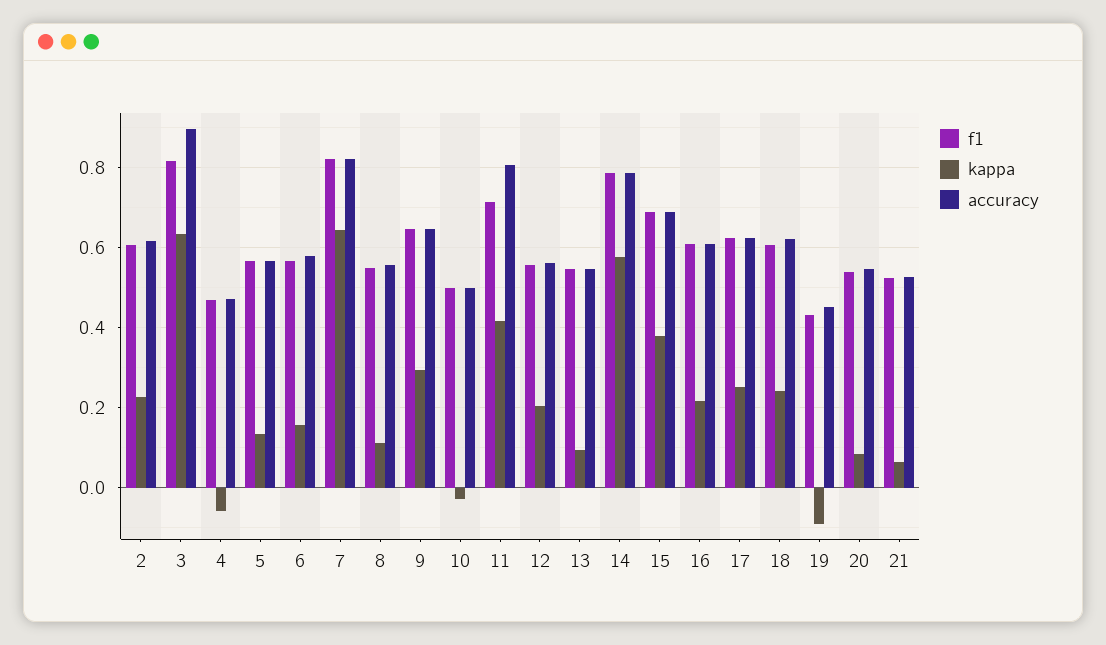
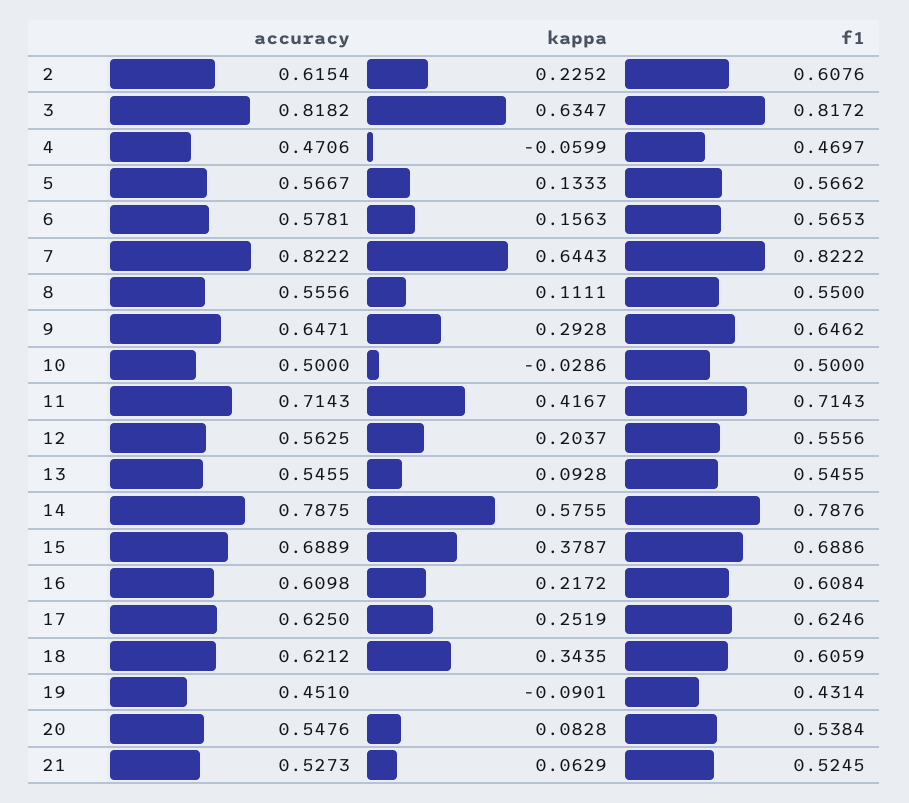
  {
    "f1": {
      "2": 0.6076,
      "3": 0.8172,
      "4": 0.4697,
      "5": 0.5662,
      "6": 0.5653,
      "7": 0.8222,
      "8": 0.55,
      "9": 0.6462,
      "10": 0.5,
      "11": 0.7143,
      "12": 0.5556,
      "13": 0.5455,
      "14": 0.7876,
      "15": 0.6886,
      "16": 0.6084,
      "17": 0.6246,
      "18": 0.6059,
      "19": 0.4314,
      "20": 0.5384,
      "21": 0.5245
    },
    "kappa": {
      "2": 0.2252,
      "3": 0.6347,
      "4": -0.0599,
      "5": 0.1333,
      "6": 0.1563,
      "7": 0.6443,
      "8": 0.1111,
      "9": 0.2928,
      "10": -0.0286,
      "11": 0.4167,
      "12": 0.2037,
      "13": 0.0928,
      "14": 0.5755,
      "15": 0.3787,
      "16": 0.2172,
      "17": 0.2519,
-     "18": 0.24,
+     "18": 0.3435,
      "19": -0.0901,
      "20": 0.0828,
      "21": 0.0629
    },
    "accuracy": {
      "2": 0.6154,
-     "3": 0.9,
+     "3": 0.8182,
      "4": 0.4706,
      "5": 0.5667,
      "6": 0.5781,
      "7": 0.8222,
      "8": 0.5556,
      "9": 0.6471,
      "10": 0.5,
-     "11": 0.8,
+     "11": 0.7143,
      "12": 0.5625,
      "13": 0.5455,
      "14": 0.7875,
      "15": 0.6889,
      "16": 0.6098,
      "17": 0.625,
      "18": 0.6212,
      "19": 0.451,
      "20": 0.5476,
      "21": 0.5273
    }
  }

